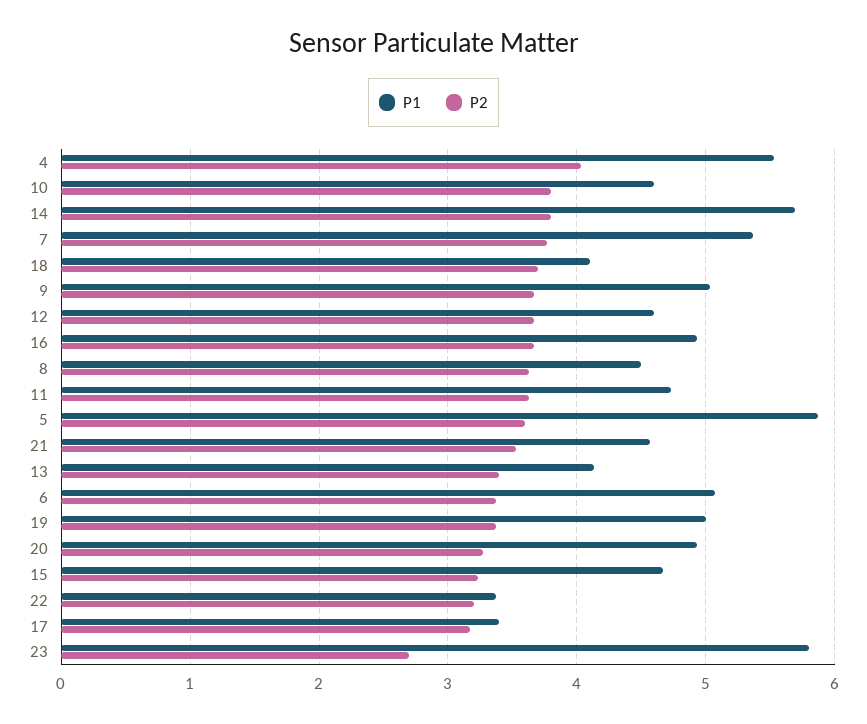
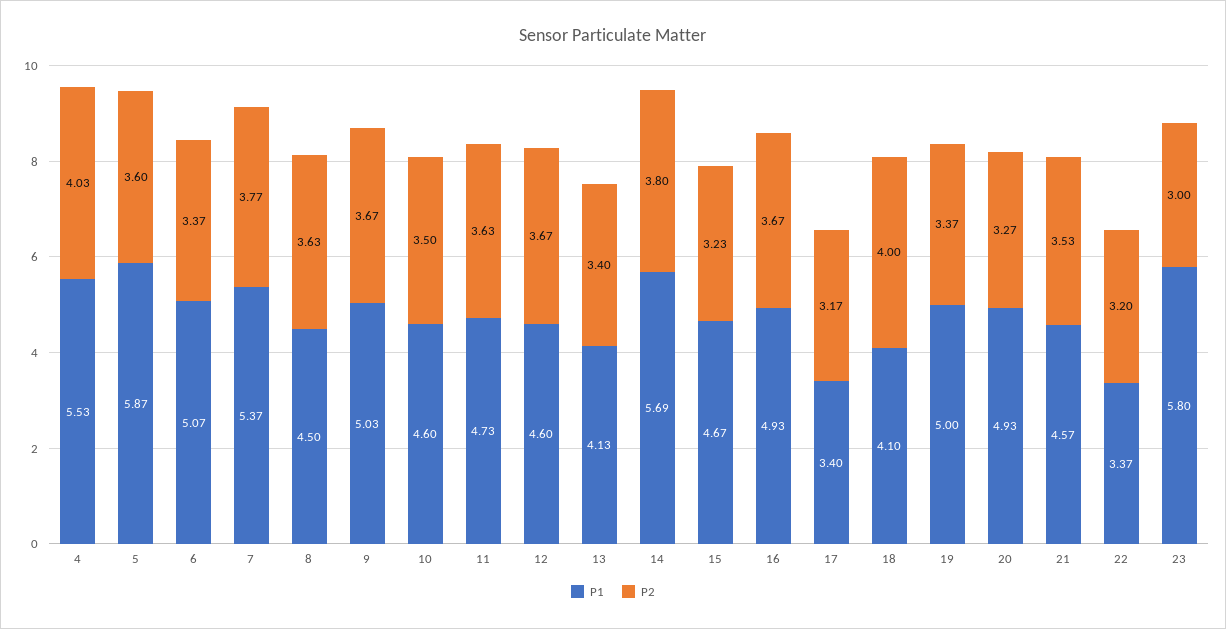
  {
    "P1": {
      "4": 5.53,
      "10": 4.6,
      "14": 5.69,
      "7": 5.37,
      "18": 4.1,
      "9": 5.03,
      "12": 4.6,
      "16": 4.93,
      "8": 4.5,
      "11": 4.73,
      "5": 5.87,
      "21": 4.57,
      "13": 4.13,
      "6": 5.07,
      "19": 5,
      "20": 4.93,
      "15": 4.67,
      "22": 3.37,
      "17": 3.4,
      "23": 5.8
    },
    "P2": {
      "4": 4.03,
-     "10": 3.8,
+     "10": 3.5,
      "14": 3.8,
      "7": 3.77,
-     "18": 3.7,
+     "18": 4,
      "9": 3.67,
      "12": 3.67,
      "16": 3.67,
      "8": 3.63,
      "11": 3.63,
      "5": 3.6,
      "21": 3.53,
      "13": 3.4,
      "6": 3.37,
      "19": 3.37,
      "20": 3.27,
      "15": 3.23,
      "22": 3.2,
      "17": 3.17,
-     "23": 2.7
+     "23": 3
    }
  }

